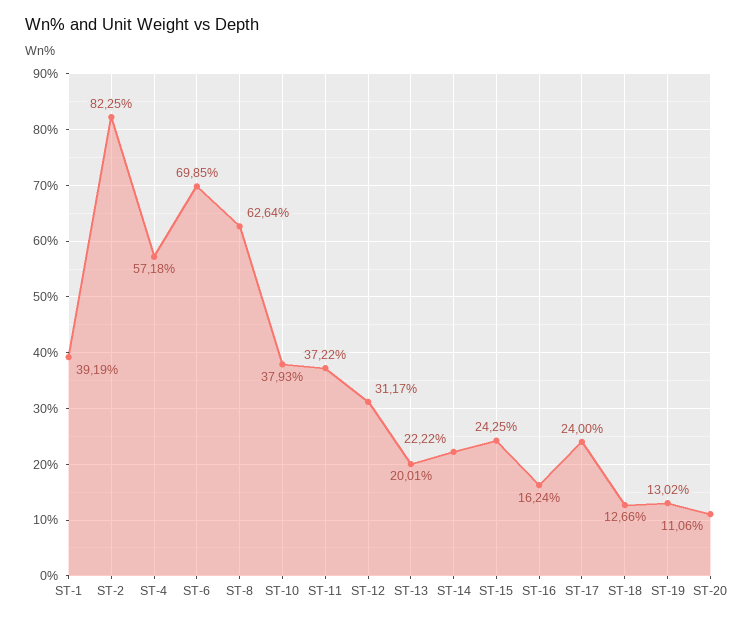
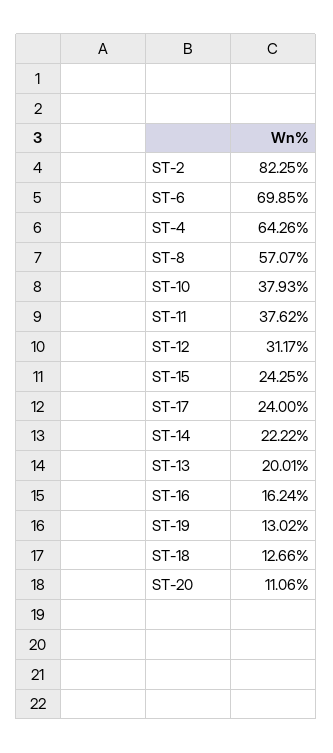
  {
-   "ST-1": 39.19,
    "ST-2": 82.25,
-   "ST-4": 57.18,
+   "ST-4": 64.26,
    "ST-6": 69.85,
-   "ST-8": 62.64,
+   "ST-8": 57.07,
    "ST-10": 37.93,
-   "ST-11": 37.22,
+   "ST-11": 37.62,
    "ST-12": 31.17,
    "ST-13": 20.01,
    "ST-14": 22.22,
    "ST-15": 24.25,
    "ST-16": 16.24,
    "ST-17": 24,
    "ST-18": 12.66,
    "ST-19": 13.02,
    "ST-20": 11.06
  }

